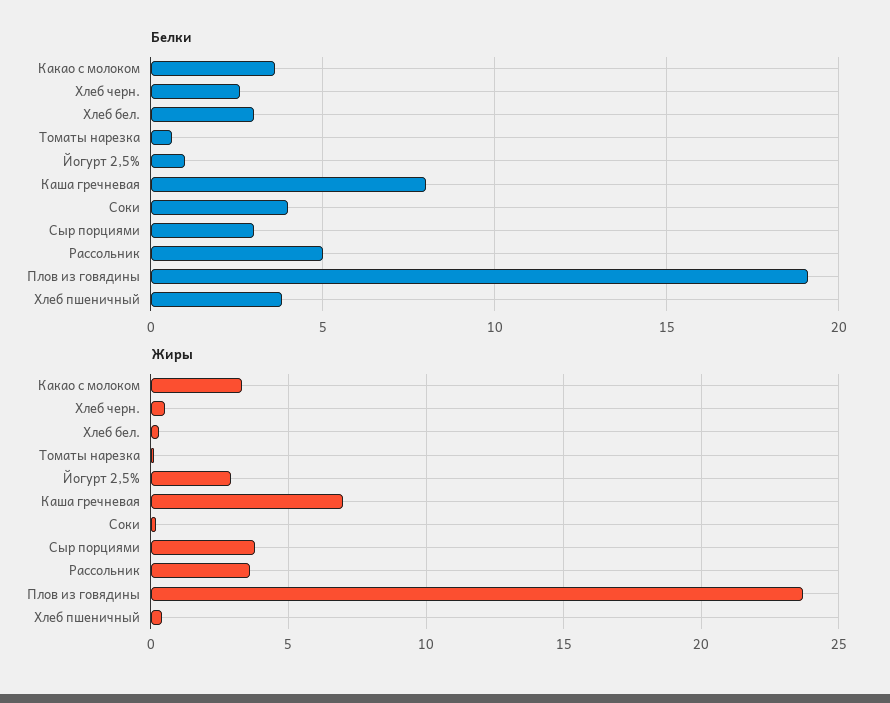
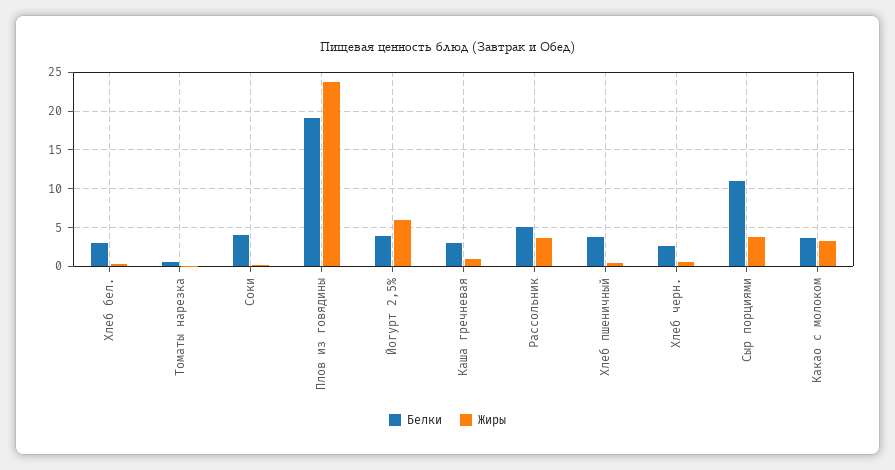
  {
    "Белки": {
      "Какао с молоком": 3.5,
      "Хлеб черн.": 2.5,
      "Хлеб бел.": 3,
      "Томаты нарезка": 0.5,
-     "Йогурт 2,5%": 1,
+     "Йогурт 2,5%": 4,
-     "Каша гречневая": 8,
+     "Каша гречневая": 3,
      "Соки": 4,
-     "Сыр порциями": 3,
+     "Сыр порциями": 11,
      "Рассольник": 5,
      "Плов из говядины": 19,
      "Хлеб пшеничный": 4
    },
    "Жиры": {
      "Какао с молоком": 3.5,
      "Хлеб черн.": 0.5,
      "Хлеб бел.": 0.5,
      "Томаты нарезка": 0,
-     "Йогурт 2,5%": 3,
+     "Йогурт 2,5%": 6,
-     "Каша гречневая": 7,
+     "Каша гречневая": 1,
      "Соки": 0,
      "Сыр порциями": 4,
      "Рассольник": 3.5,
      "Плов из говядины": 23.5,
      "Хлеб пшеничный": 0.5
    }
  }

